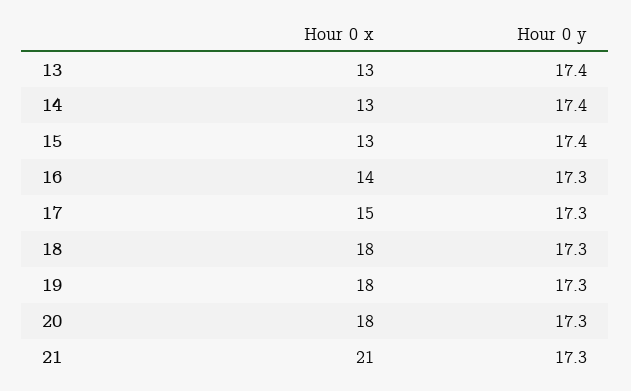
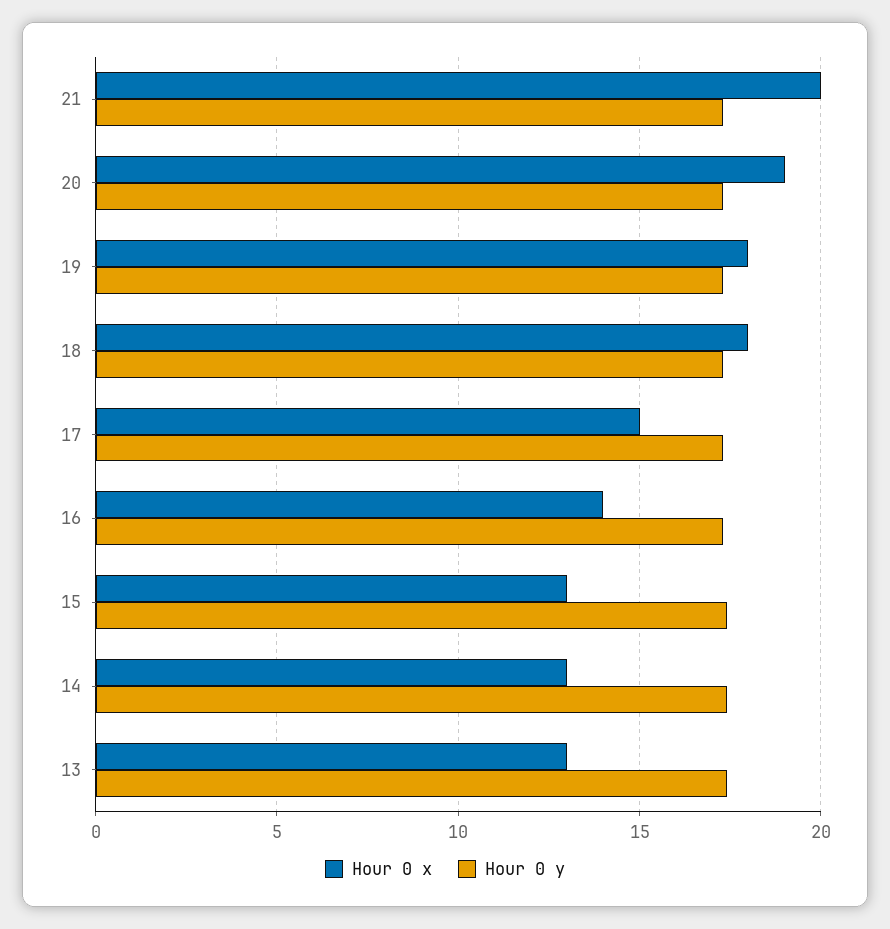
  {
    "Hour 0 x": {
      "13": 13,
      "14": 13,
      "15": 13,
      "16": 14,
      "17": 15,
      "18": 18,
      "19": 18,
-     "20": 18,
+     "20": 19,
-     "21": 21
+     "21": 20
    },
    "Hour 0 y": {
      "13": 17.4,
      "14": 17.4,
      "15": 17.4,
      "16": 17.3,
      "17": 17.3,
      "18": 17.3,
      "19": 17.3,
      "20": 17.3,
      "21": 17.3
    }
  }

